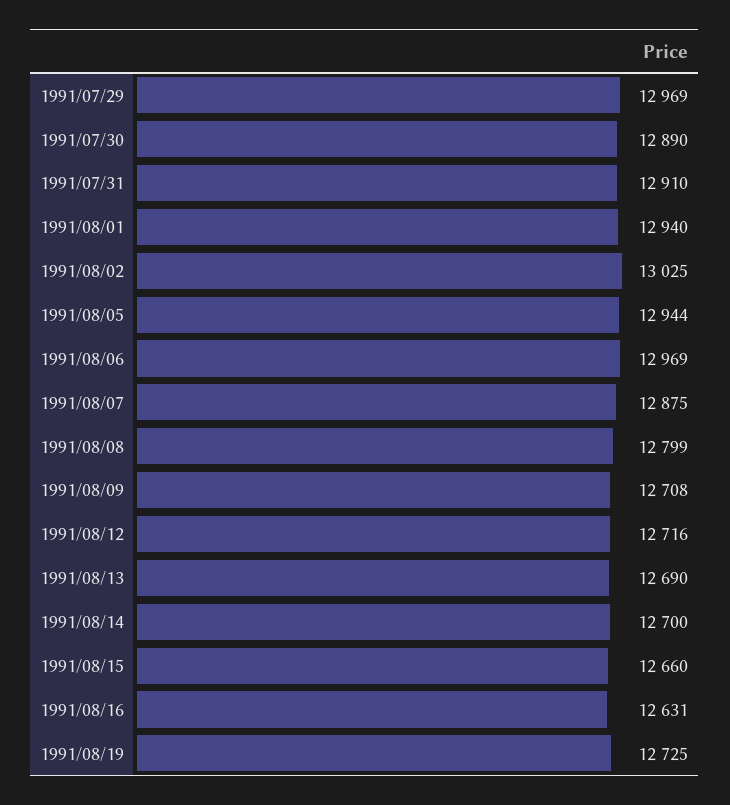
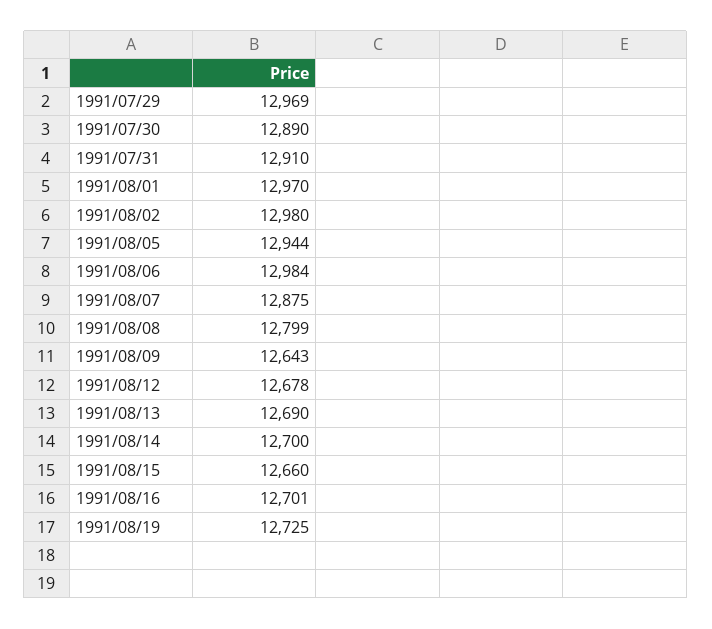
  {
    "1991/07/29": 12969,
    "1991/07/30": 12890,
    "1991/07/31": 12910,
-   "1991/08/01": 12940,
+   "1991/08/01": 12970,
-   "1991/08/02": 13025,
+   "1991/08/02": 12980,
    "1991/08/05": 12944,
-   "1991/08/06": 12969,
+   "1991/08/06": 12984,
    "1991/08/07": 12875,
    "1991/08/08": 12799,
-   "1991/08/09": 12708,
+   "1991/08/09": 12643,
-   "1991/08/12": 12716,
+   "1991/08/12": 12678,
    "1991/08/13": 12690,
    "1991/08/14": 12700,
    "1991/08/15": 12660,
-   "1991/08/16": 12631,
+   "1991/08/16": 12701,
    "1991/08/19": 12725
  }

